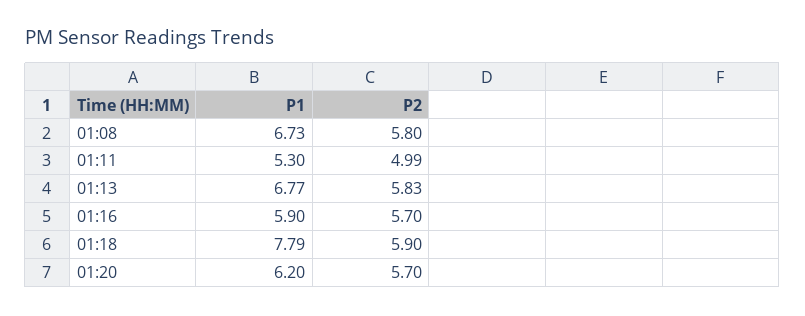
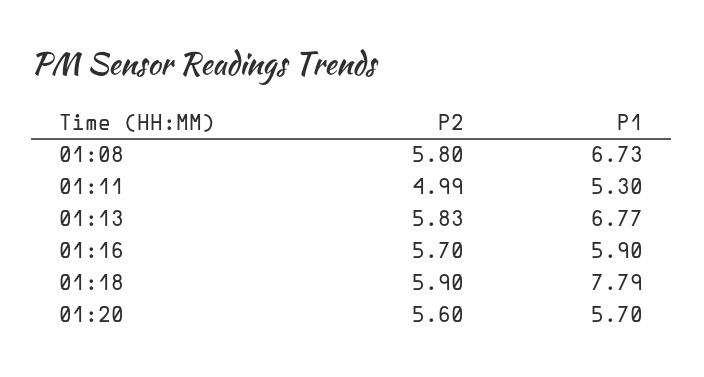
  {
    "P1": {
      "01:08": 6.73,
      "01:11": 5.3,
      "01:13": 6.77,
      "01:16": 5.9,
      "01:18": 7.79,
-     "01:20": 6.2
+     "01:20": 5.7
    },
    "P2": {
      "01:08": 5.8,
      "01:11": 4.99,
      "01:13": 5.83,
      "01:16": 5.7,
      "01:18": 5.9,
-     "01:20": 5.7
+     "01:20": 5.6
    }
  }

